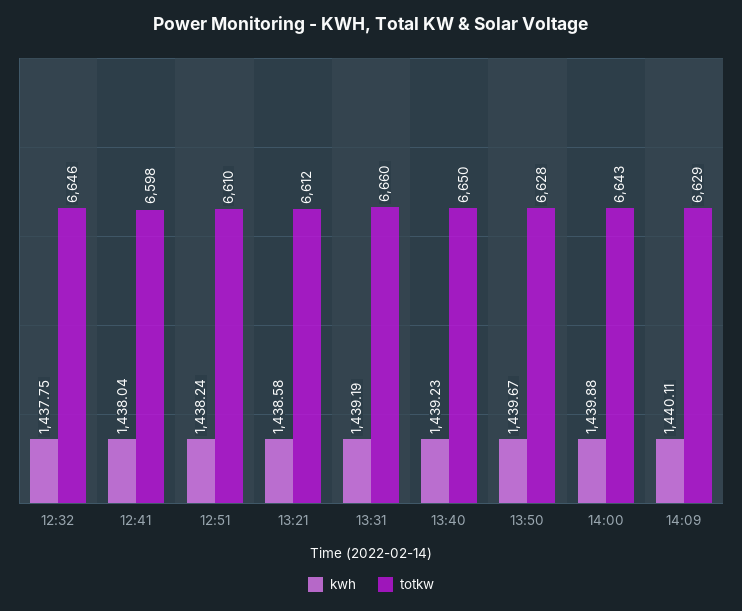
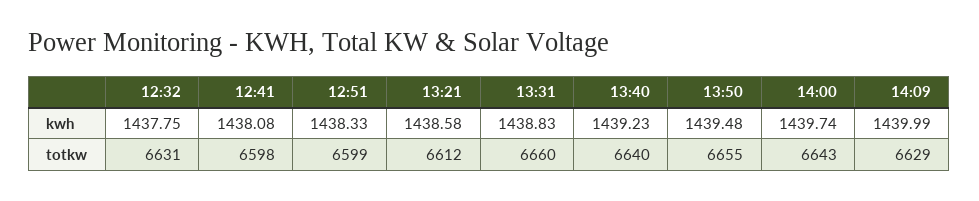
  {
    "kwh": {
      "12:32": 1437.75,
-     "12:41": 1438.04,
+     "12:41": 1438.08,
-     "12:51": 1438.24,
+     "12:51": 1438.33,
      "13:21": 1438.58,
-     "13:31": 1439.19,
+     "13:31": 1438.83,
      "13:40": 1439.23,
-     "13:50": 1439.67,
+     "13:50": 1439.48,
-     "14:00": 1439.88,
+     "14:00": 1439.74,
-     "14:09": 1440.11
+     "14:09": 1439.99
    },
    "totkw": {
-     "12:32": 6646,
+     "12:32": 6631,
      "12:41": 6598,
-     "12:51": 6610,
+     "12:51": 6599,
      "13:21": 6612,
      "13:31": 6660,
-     "13:40": 6650,
+     "13:40": 6640,
-     "13:50": 6628,
+     "13:50": 6655,
      "14:00": 6643,
      "14:09": 6629
    }
  }

